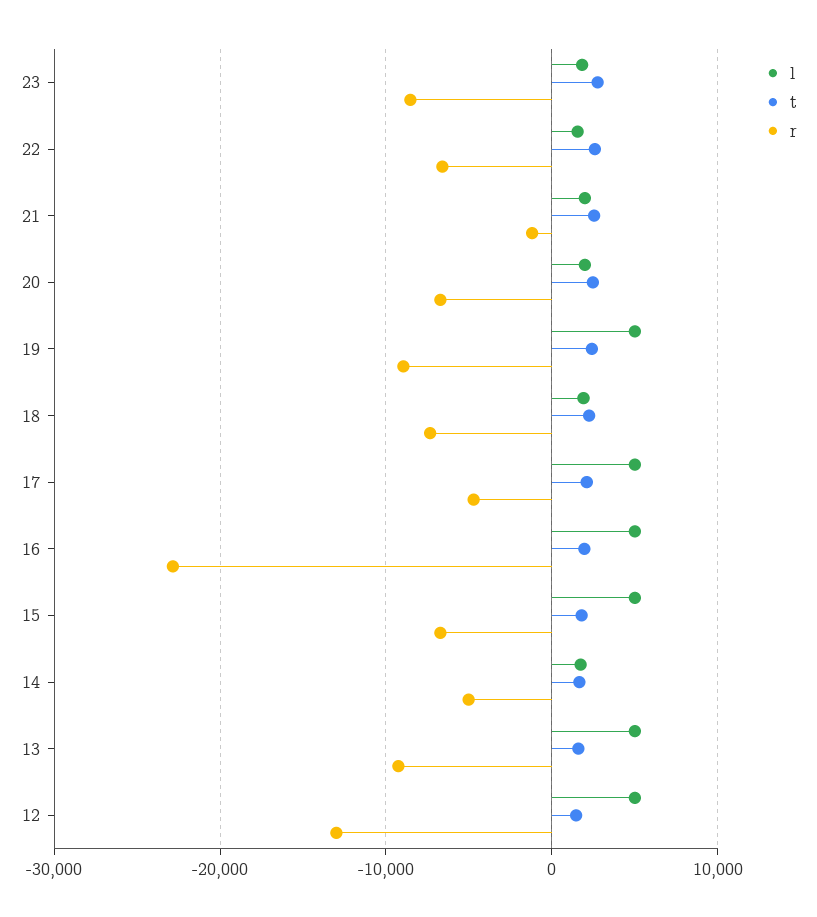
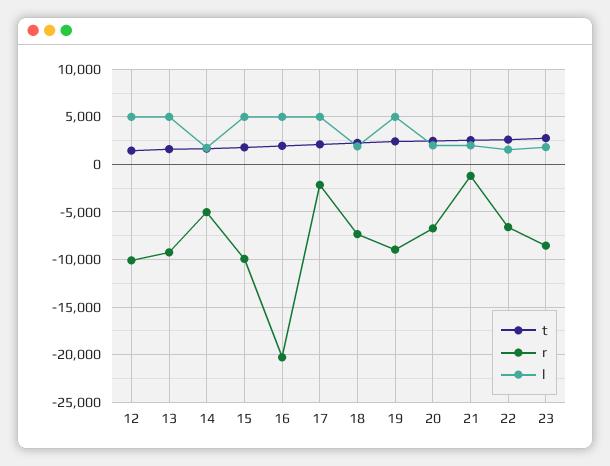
  {
    "l": {
      "23": 2000,
      "22": 2000,
      "21": 2000,
      "20": 2000,
      "19": 5000,
      "18": 2000,
      "17": 5000,
      "16": 5000,
      "15": 5000,
      "14": 2000,
      "13": 5000,
      "12": 5000
    },
    "t": {
      "23": 3000,
      "22": 3000,
      "21": 3000,
      "20": 2000,
      "19": 2000,
      "18": 2000,
      "17": 2000,
      "16": 2000,
      "15": 2000,
      "14": 2000,
      "13": 2000,
      "12": 1000
    },
    "r": {
      "23": -9000,
      "22": -7000,
      "21": -1000,
      "20": -7000,
      "19": -9000,
      "18": -7000,
-     "17": -5000,
+     "17": -2000,
-     "16": -23000,
+     "16": -20000,
-     "15": -7000,
+     "15": -10000,
      "14": -5000,
      "13": -9000,
-     "12": -13000
+     "12": -10000
    }
  }

